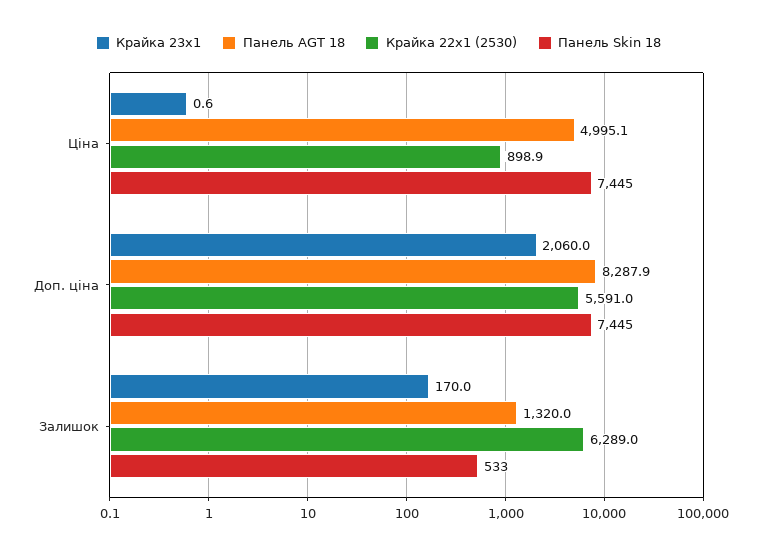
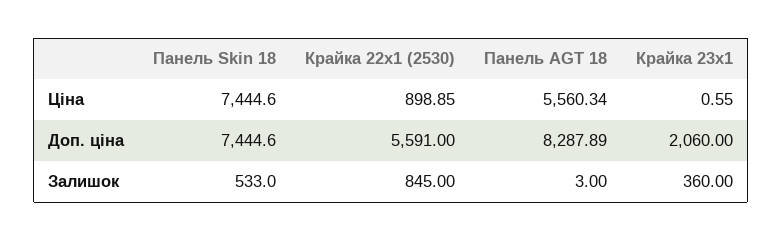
  {
    "Крайка 23x1": {
      "Ціна": 0.55,
      "Доп. ціна": 2060,
-     "Залишок": 170
+     "Залишок": 360
    },
    "Панель AGT 18": {
-     "Ціна": 4995.1,
+     "Ціна": 5560.34,
      "Доп. ціна": 8287.89,
-     "Залишок": 1320
+     "Залишок": 3
    },
    "Крайка 22x1 (2530)": {
      "Ціна": 898.85,
      "Доп. ціна": 5591,
-     "Залишок": 6289
+     "Залишок": 845
    },
    "Панель Skin 18": {
      "Ціна": 7444.6,
      "Доп. ціна": 7444.6,
      "Залишок": 533
    }
  }

